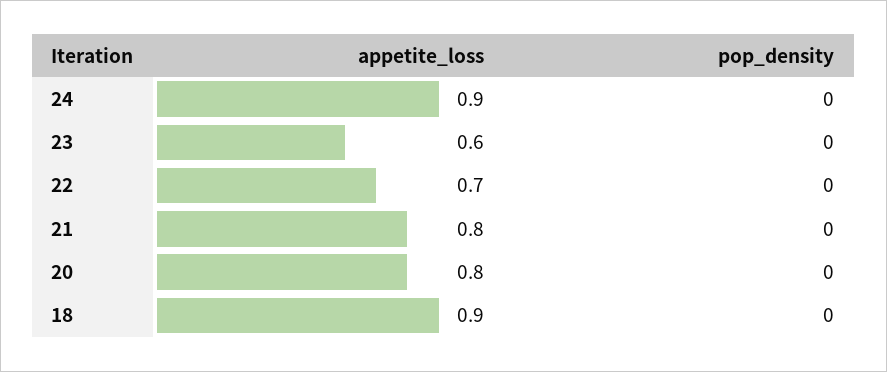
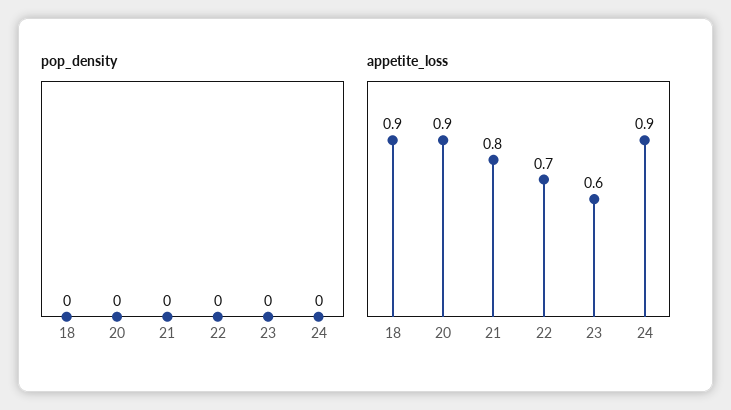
  {
    "appetite_loss": {
      "24": 0.9,
      "23": 0.6,
      "22": 0.7,
      "21": 0.8,
-     "20": 0.8,
+     "20": 0.9,
      "18": 0.9
    },
    "pop_density": {
      "24": 0,
      "23": 0,
      "22": 0,
      "21": 0,
      "20": 0,
      "18": 0
    }
  }

